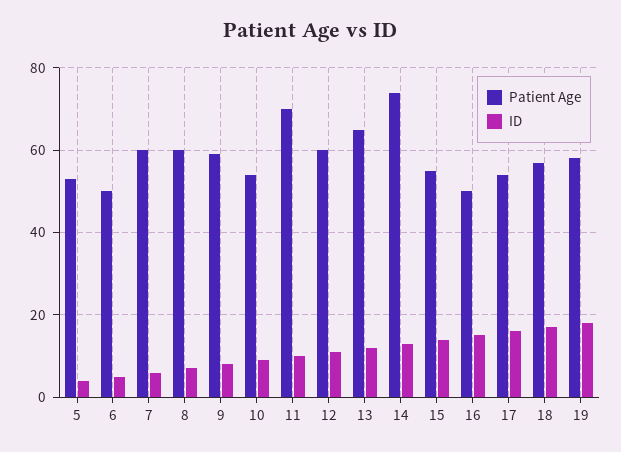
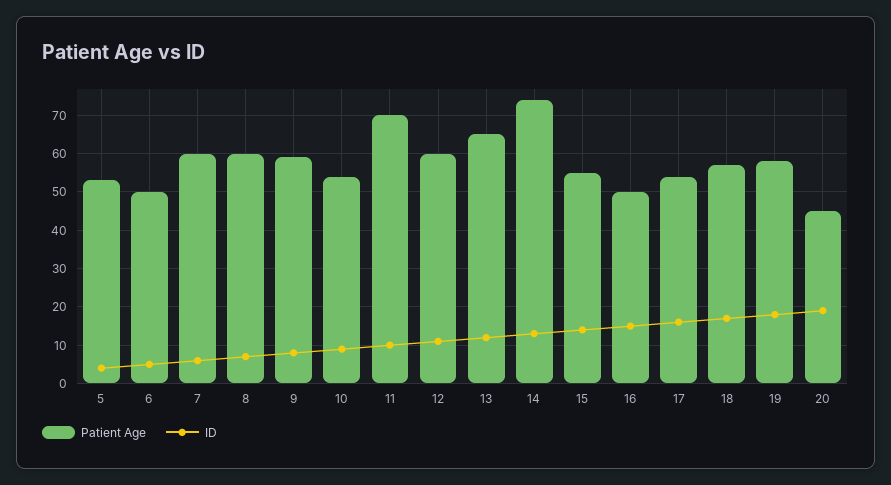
  {
    "Patient Age": {
      "5": 55,
      "6": 50,
      "7": 60,
      "8": 60,
      "9": 60,
      "10": 55,
      "11": 70,
      "12": 60,
      "13": 65,
      "14": 75,
      "15": 55,
      "16": 50,
      "17": 55,
      "18": 55,
-     "19": 60
+     "19": 60,
+     "20": 45
    },
    "ID": {
      "5": 5,
      "6": 5,
      "7": 5,
      "8": 5,
      "9": 10,
      "10": 10,
      "11": 10,
      "12": 10,
      "13": 10,
      "14": 15,
      "15": 15,
      "16": 15,
      "17": 15,
      "18": 15,
-     "19": 20
+     "19": 20,
+     "20": 20
    }
  }

